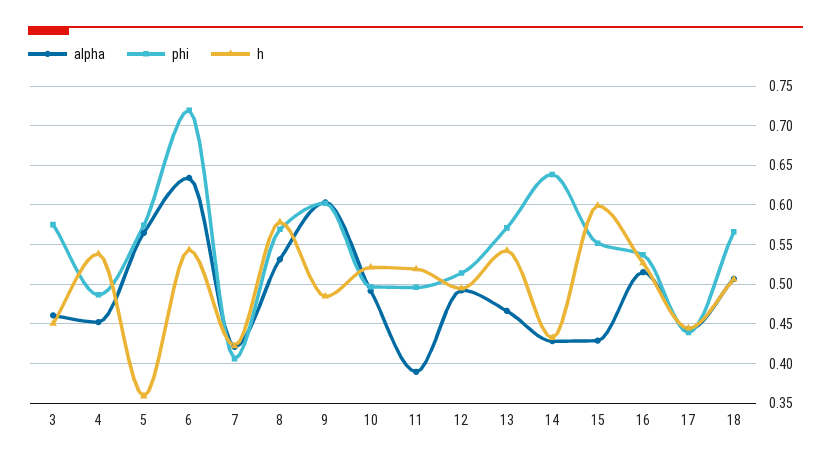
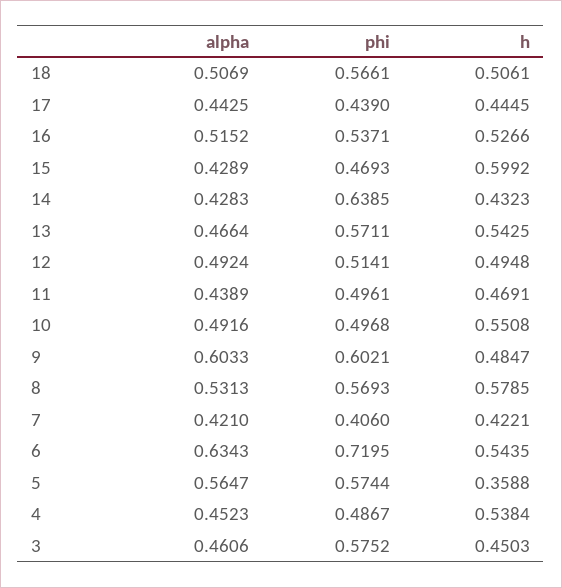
  {
    "alpha": {
      "3": 0.4606,
      "4": 0.4523,
      "5": 0.5647,
      "6": 0.6343,
      "7": 0.421,
      "8": 0.5313,
      "9": 0.6033,
      "10": 0.4916,
-     "11": 0.39,
+     "11": 0.4389,
      "12": 0.4924,
      "13": 0.4664,
      "14": 0.4283,
      "15": 0.4289,
      "16": 0.5152,
      "17": 0.4425,
      "18": 0.5069
    },
    "phi": {
      "3": 0.5752,
      "4": 0.4867,
      "5": 0.5744,
      "6": 0.7195,
      "7": 0.406,
      "8": 0.5693,
      "9": 0.6021,
      "10": 0.4968,
      "11": 0.4961,
      "12": 0.5141,
      "13": 0.5711,
      "14": 0.6385,
-     "15": 0.55,
+     "15": 0.4693,
      "16": 0.5371,
      "17": 0.439,
      "18": 0.5661
    },
    "h": {
      "3": 0.4503,
      "4": 0.5384,
      "5": 0.3588,
      "6": 0.5435,
      "7": 0.4221,
      "8": 0.5785,
      "9": 0.4847,
-     "10": 0.52,
+     "10": 0.5508,
-     "11": 0.52,
+     "11": 0.4691,
      "12": 0.4948,
      "13": 0.5425,
      "14": 0.4323,
      "15": 0.5992,
      "16": 0.5266,
      "17": 0.4445,
      "18": 0.5061
    }
  }

